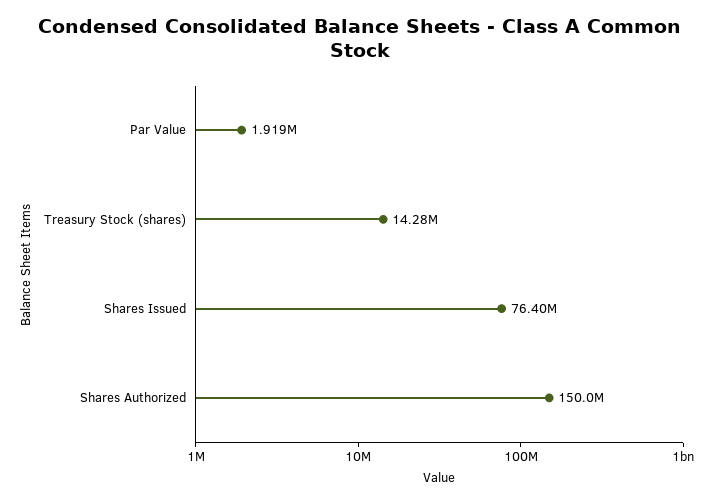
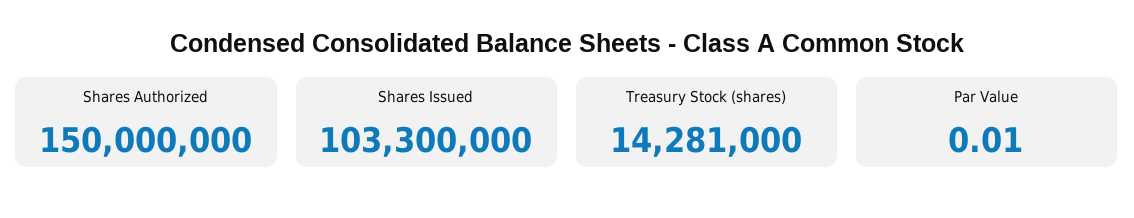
  {
-   "Par Value": 1919000,
+   "Par Value": 0.01,
    "Treasury Stock (shares)": 14281000,
-   "Shares Issued": 76400000,
+   "Shares Issued": 103300000,
    "Shares Authorized": 150000000
  }

